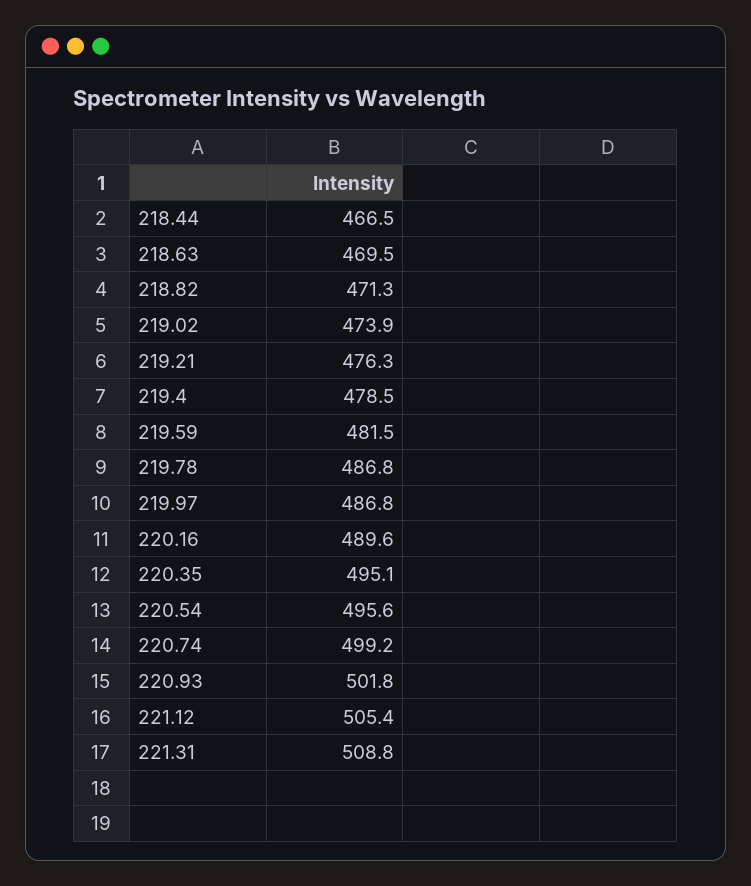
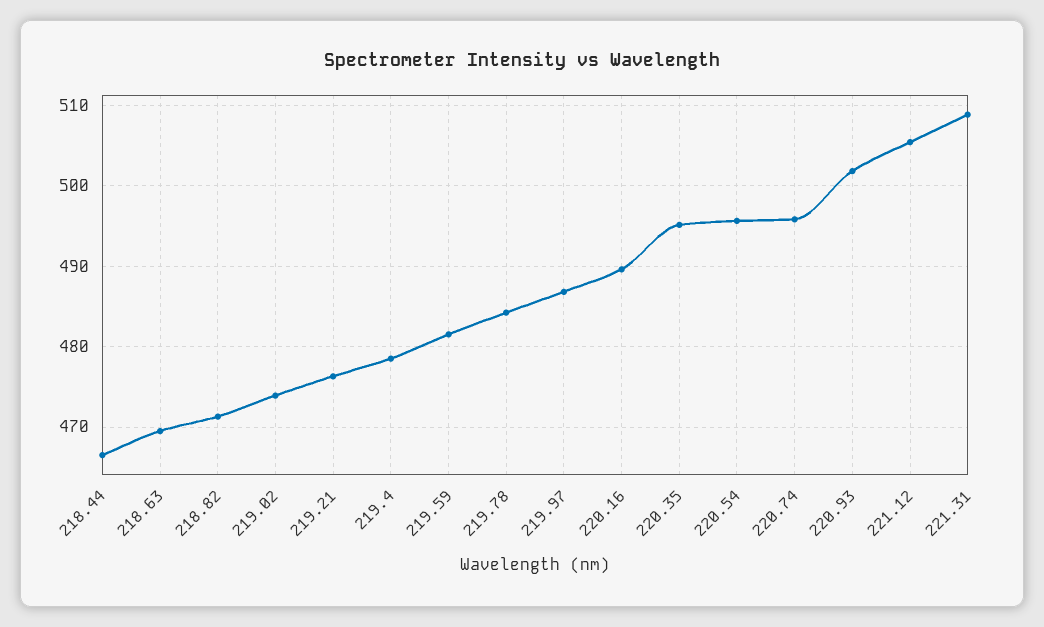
  {
    "218.44": 466.5,
    "218.63": 469.5,
    "218.82": 471.3,
    "219.02": 473.9,
    "219.21": 476.3,
    "219.4": 478.5,
    "219.59": 481.5,
-   "219.78": 486.8,
+   "219.78": 484,
    "219.97": 486.8,
    "220.16": 489.6,
    "220.35": 495.1,
    "220.54": 495.6,
-   "220.74": 499.2,
+   "220.74": 496,
    "220.93": 501.8,
    "221.12": 505.4,
    "221.31": 508.8
  }

